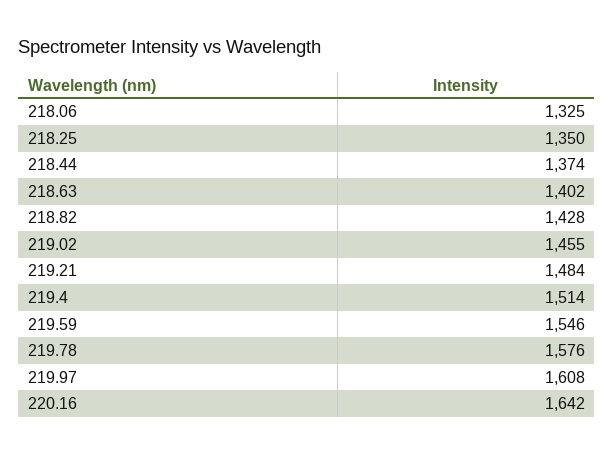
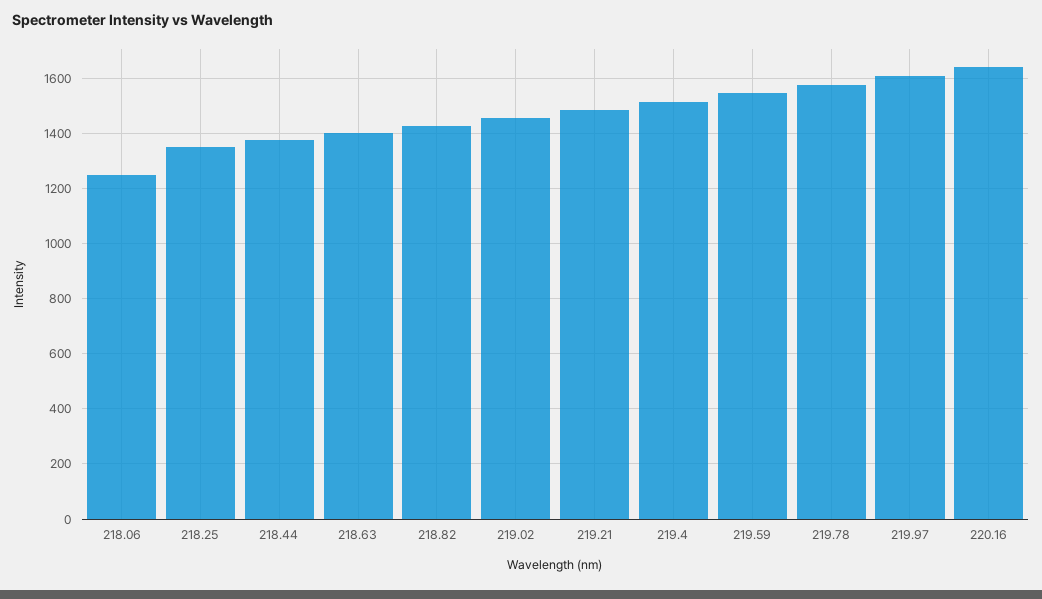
  {
-   "218.06": 1325,
+   "218.06": 1250,
    "218.25": 1350,
    "218.44": 1374,
    "218.63": 1402,
    "218.82": 1428,
    "219.02": 1455,
    "219.21": 1484,
    "219.4": 1514,
    "219.59": 1546,
    "219.78": 1576,
    "219.97": 1608,
    "220.16": 1642
  }

